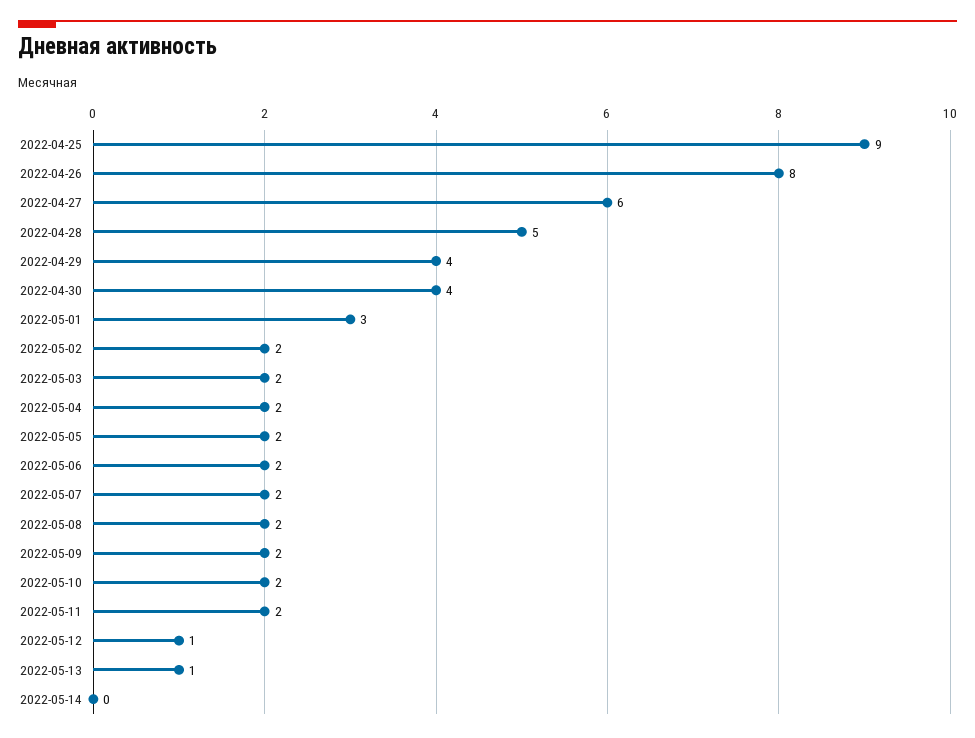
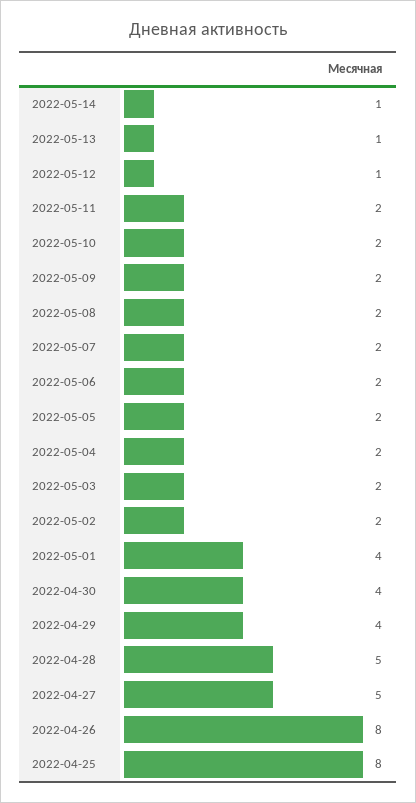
  {
-   "2022-04-25": 9,
+   "2022-04-25": 8,
    "2022-04-26": 8,
-   "2022-04-27": 6,
+   "2022-04-27": 5,
    "2022-04-28": 5,
    "2022-04-29": 4,
    "2022-04-30": 4,
-   "2022-05-01": 3,
+   "2022-05-01": 4,
    "2022-05-02": 2,
    "2022-05-03": 2,
    "2022-05-04": 2,
    "2022-05-05": 2,
    "2022-05-06": 2,
    "2022-05-07": 2,
    "2022-05-08": 2,
    "2022-05-09": 2,
    "2022-05-10": 2,
    "2022-05-11": 2,
    "2022-05-12": 1,
    "2022-05-13": 1,
-   "2022-05-14": 0
+   "2022-05-14": 1
  }

